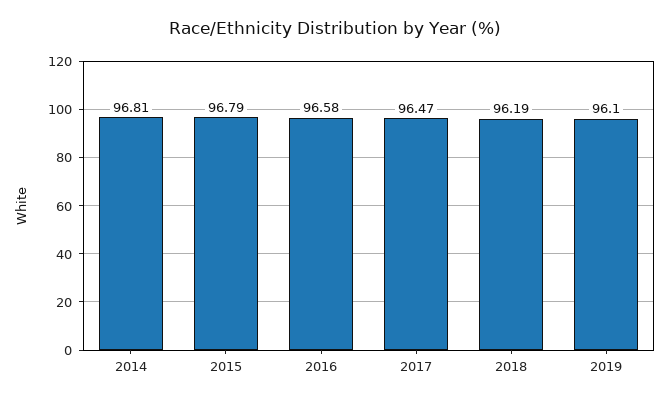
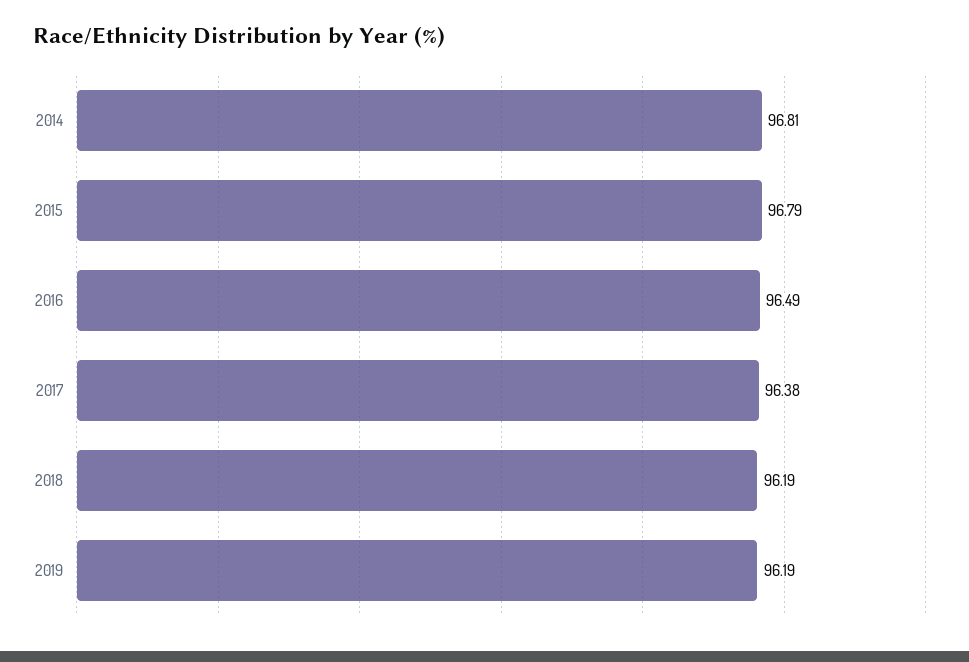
  {
    "2014": 96.81,
    "2015": 96.79,
-   "2016": 96.58,
+   "2016": 96.49,
-   "2017": 96.47,
+   "2017": 96.38,
    "2018": 96.19,
-   "2019": 96.1
+   "2019": 96.19
  }

